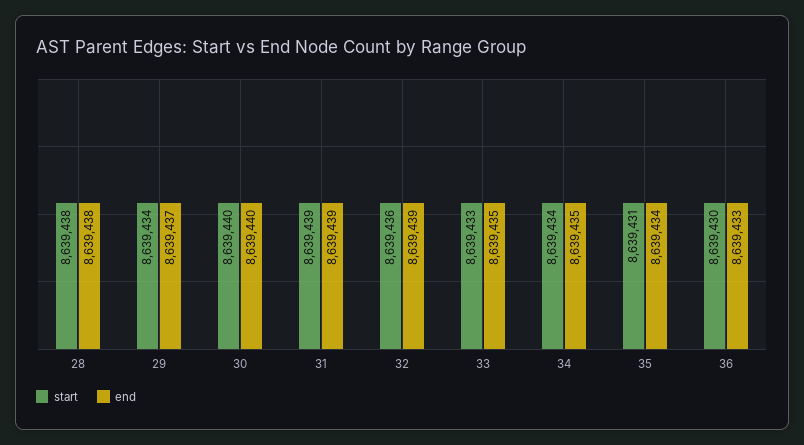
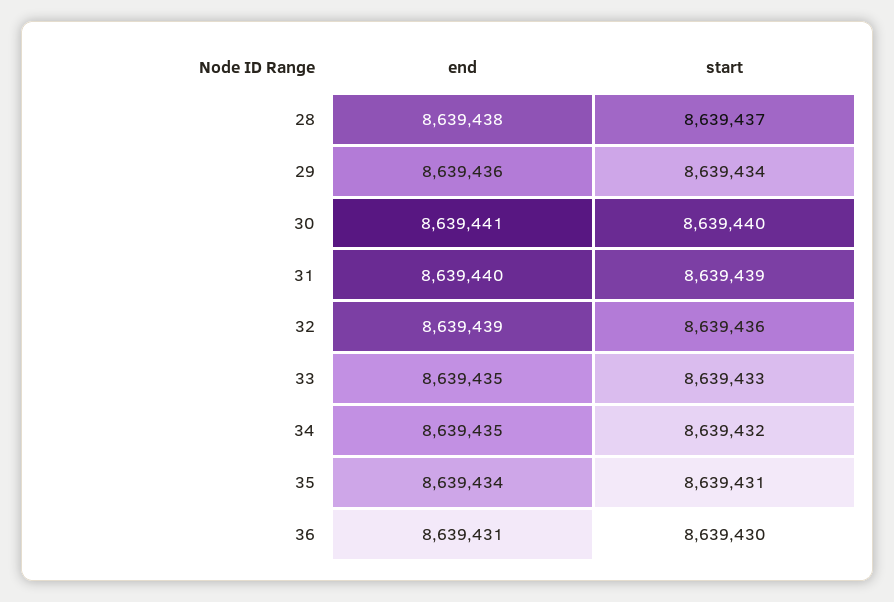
  {
    "start": {
-     "28": 8639438,
+     "28": 8639437,
      "29": 8639434,
      "30": 8639440,
      "31": 8639439,
      "32": 8639436,
      "33": 8639433,
-     "34": 8639434,
+     "34": 8639432,
      "35": 8639431,
      "36": 8639430
    },
    "end": {
      "28": 8639438,
-     "29": 8639437,
+     "29": 8639436,
-     "30": 8639440,
+     "30": 8639441,
-     "31": 8639439,
+     "31": 8639440,
      "32": 8639439,
      "33": 8639435,
      "34": 8639435,
      "35": 8639434,
-     "36": 8639433
+     "36": 8639431
    }
  }

